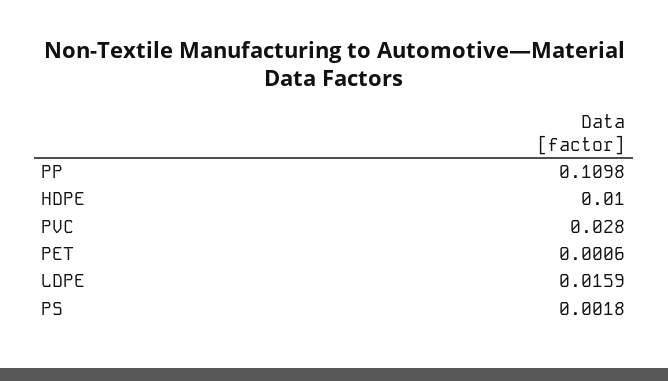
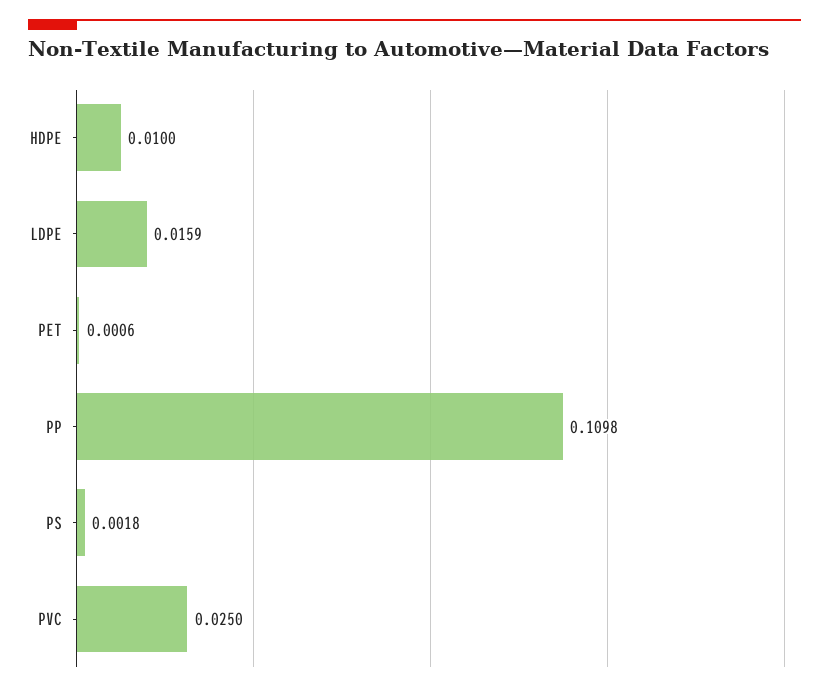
  {
    "PP": 0.1098,
    "HDPE": 0.01,
-   "PVC": 0.028,
+   "PVC": 0.025,
    "PET": 0.0006,
    "LDPE": 0.0159,
    "PS": 0.0018
  }

